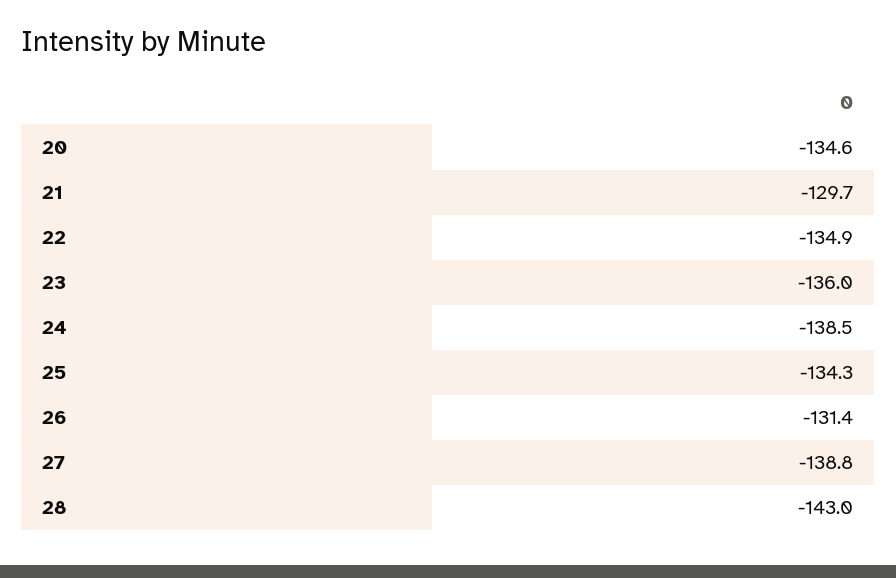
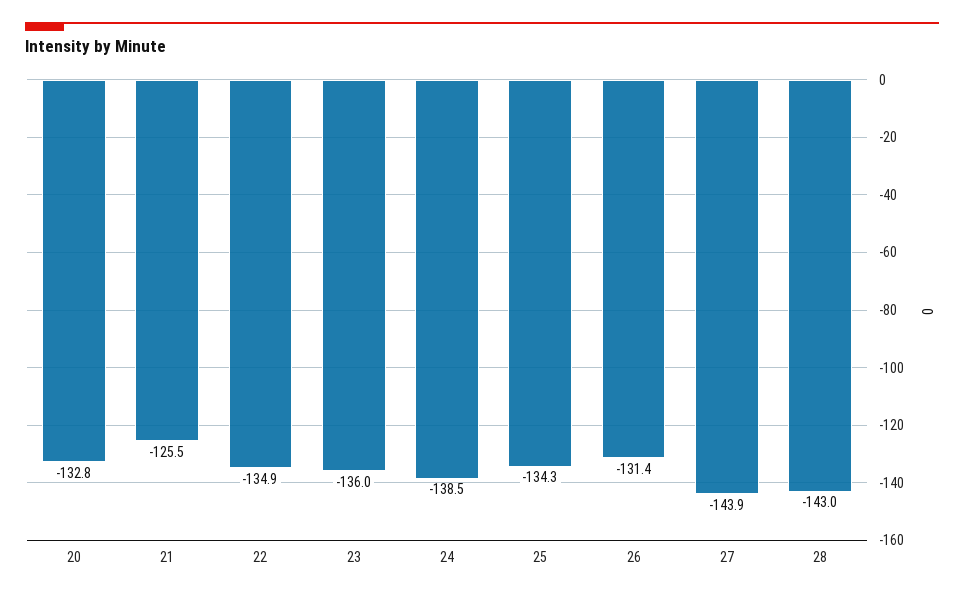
  {
-   "20": -134.6,
+   "20": -132.8,
-   "21": -129.7,
+   "21": -125.5,
    "22": -134.9,
    "23": -136,
    "24": -138.5,
    "25": -134.3,
    "26": -131.4,
-   "27": -138.8,
+   "27": -143.9,
    "28": -143
  }

